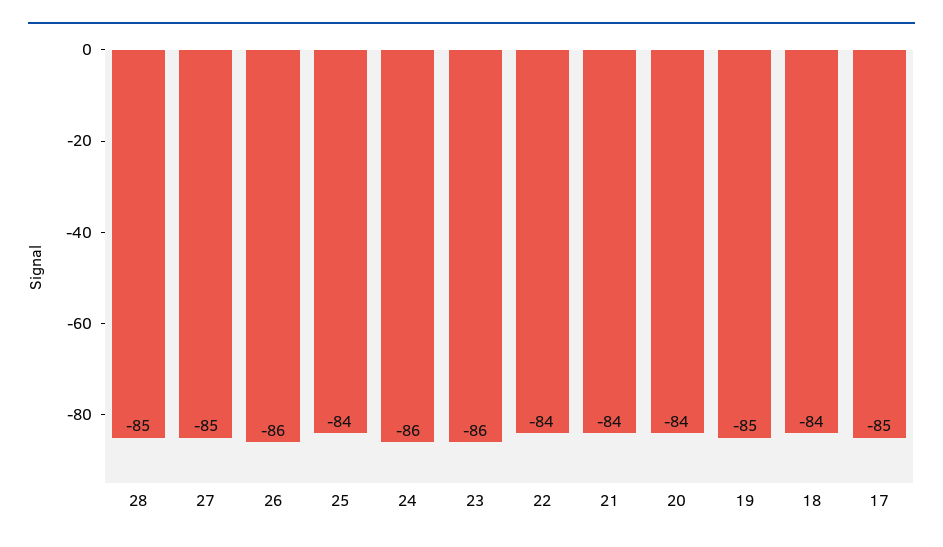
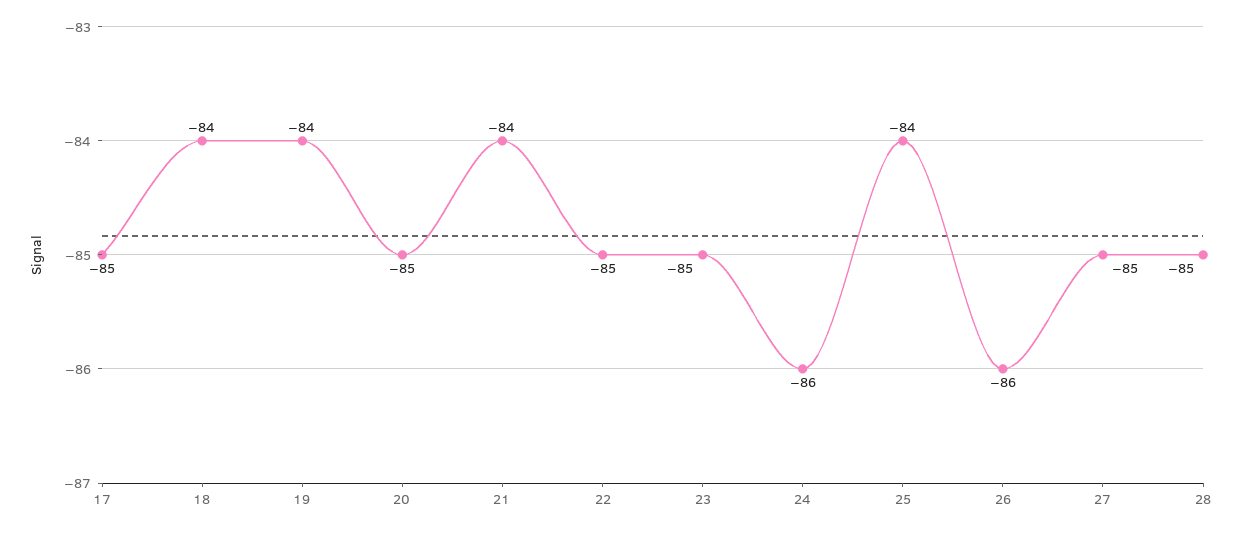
  {
    "28": -85,
    "27": -85,
    "26": -86,
    "25": -84,
    "24": -86,
-   "23": -86,
+   "23": -85,
-   "22": -84,
+   "22": -85,
    "21": -84,
-   "20": -84,
+   "20": -85,
-   "19": -85,
+   "19": -84,
    "18": -84,
    "17": -85
  }

